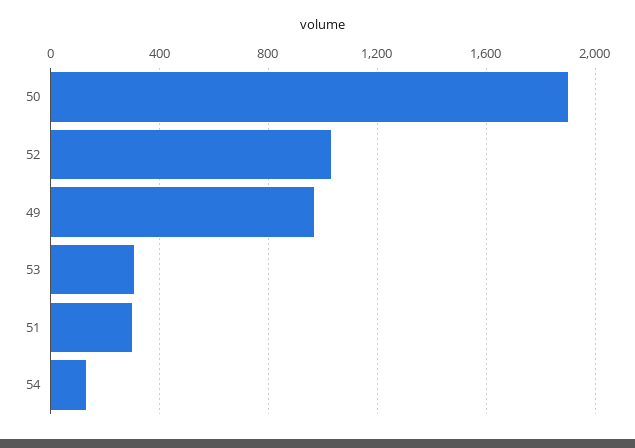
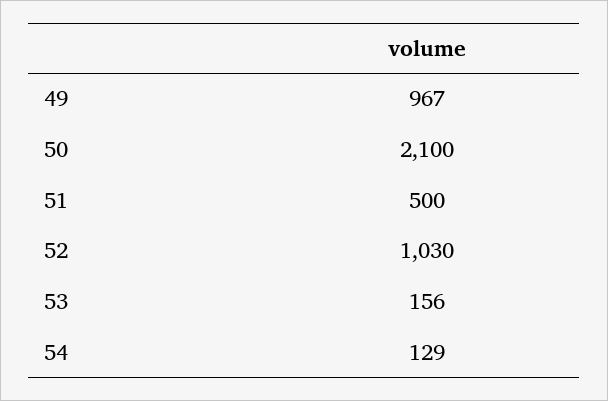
  {
-   "50": 1900,
+   "50": 2100,
    "52": 1030,
    "49": 967,
-   "53": 300,
+   "53": 156,
-   "51": 300,
+   "51": 500,
    "54": 129
  }

